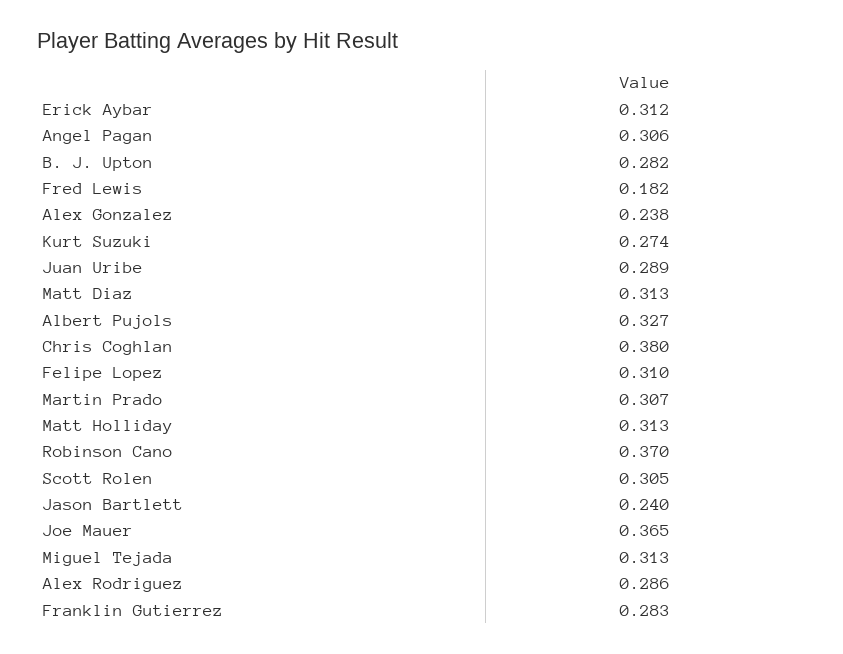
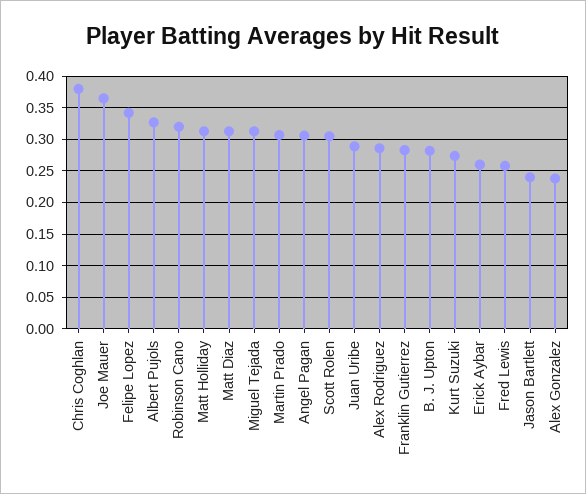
  {
-   "Erick Aybar": 0.312,
+   "Erick Aybar": 0.26,
    "Angel Pagan": 0.306,
    "B. J. Upton": 0.282,
-   "Fred Lewis": 0.182,
+   "Fred Lewis": 0.26,
    "Alex Gonzalez": 0.238,
    "Kurt Suzuki": 0.274,
    "Juan Uribe": 0.289,
    "Matt Diaz": 0.313,
    "Albert Pujols": 0.327,
    "Chris Coghlan": 0.38,
-   "Felipe Lopez": 0.31,
+   "Felipe Lopez": 0.34,
    "Martin Prado": 0.307,
    "Matt Holliday": 0.313,
-   "Robinson Cano": 0.37,
+   "Robinson Cano": 0.32,
    "Scott Rolen": 0.305,
    "Jason Bartlett": 0.24,
    "Joe Mauer": 0.365,
    "Miguel Tejada": 0.313,
    "Alex Rodriguez": 0.286,
    "Franklin Gutierrez": 0.283
  }

